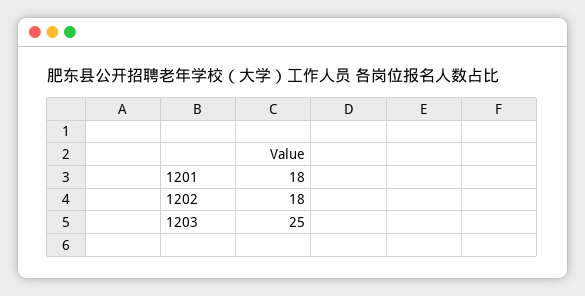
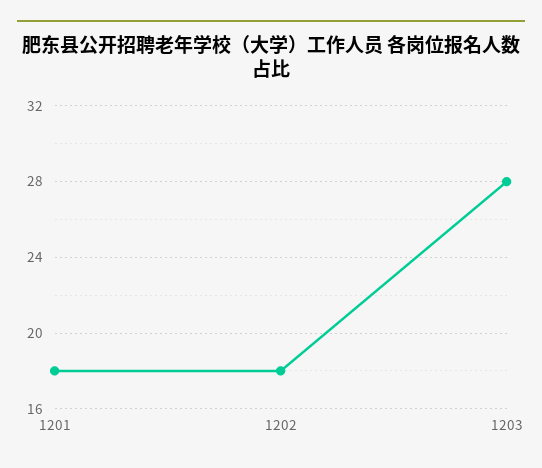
  {
    "1201": 18,
    "1202": 18,
-   "1203": 25
+   "1203": 28
  }

